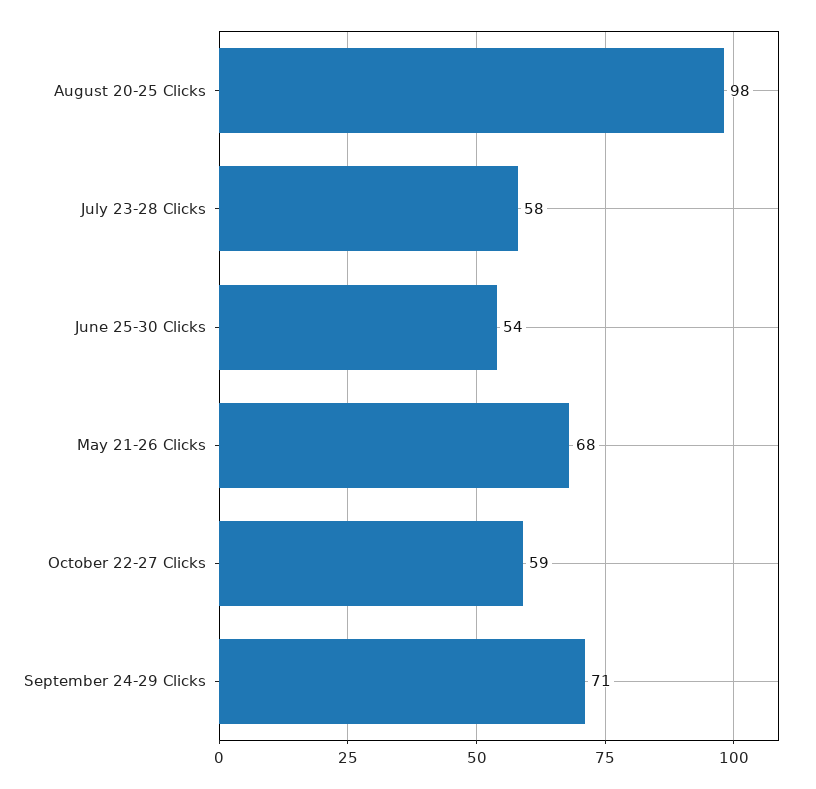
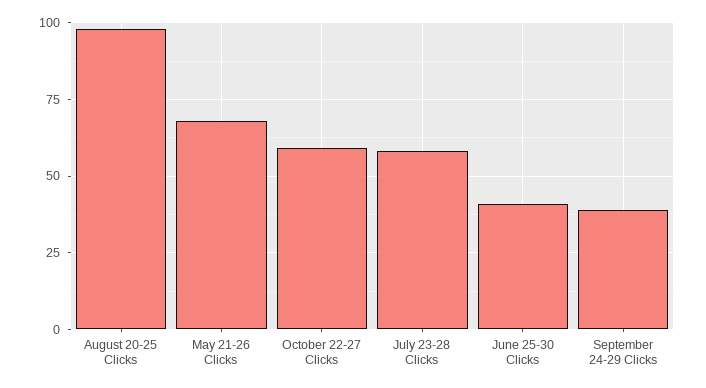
  {
    "August 20-25 Clicks": 98,
    "July 23-28 Clicks": 58,
-   "June 25-30 Clicks": 54,
+   "June 25-30 Clicks": 40,
    "May 21-26 Clicks": 68,
    "October 22-27 Clicks": 59,
-   "September 24-29 Clicks": 71
+   "September 24-29 Clicks": 40
  }

